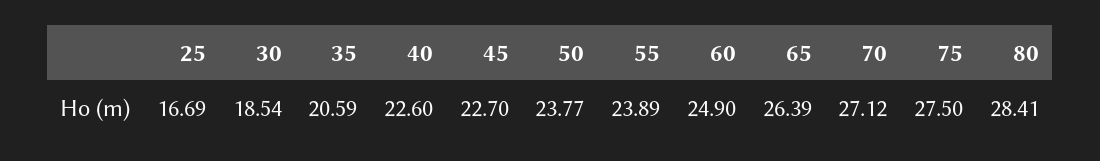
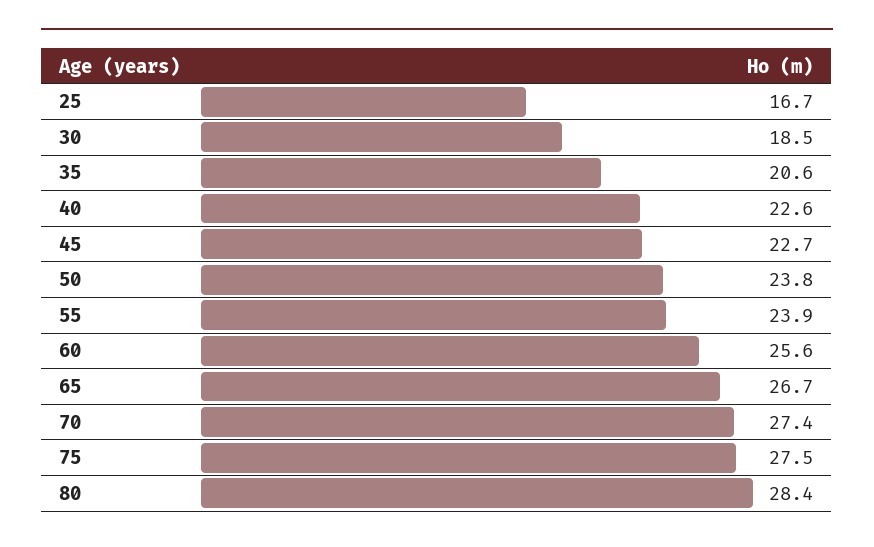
  {
    "25": 16.69,
    "30": 18.54,
    "35": 20.59,
    "40": 22.6,
    "45": 22.7,
    "50": 23.77,
    "55": 23.89,
-   "60": 24.9,
+   "60": 25.6,
-   "65": 26.39,
+   "65": 26.7,
-   "70": 27.12,
+   "70": 27.4,
    "75": 27.5,
    "80": 28.41
  }

